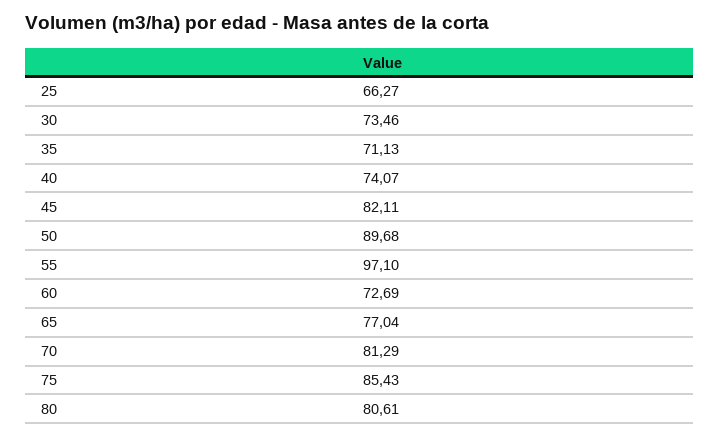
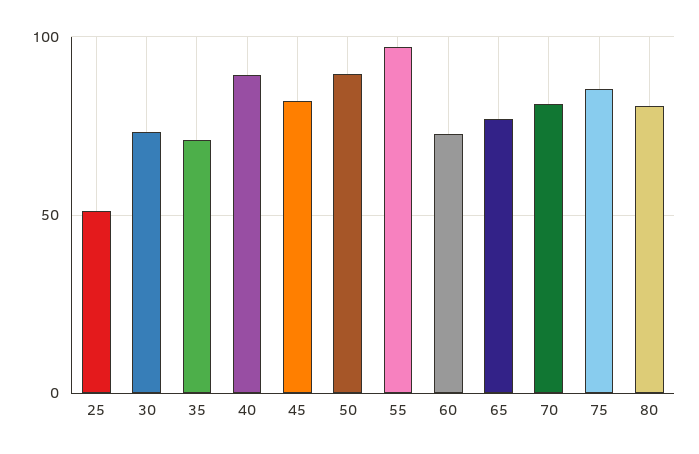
  {
-   "25": 66.27,
+   "25": 50,
    "30": 73.46,
    "35": 71.13,
-   "40": 74.07,
+   "40": 90,
    "45": 82.11,
    "50": 89.68,
    "55": 97.1,
    "60": 72.69,
    "65": 77.04,
    "70": 81.29,
    "75": 85.43,
    "80": 80.61
  }

